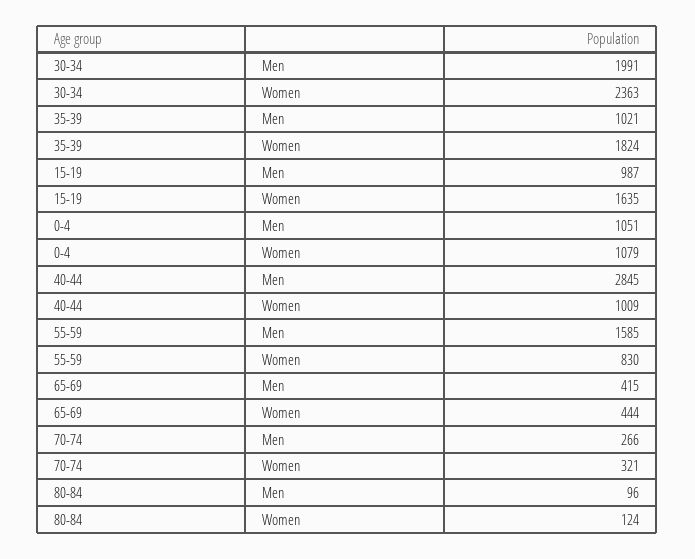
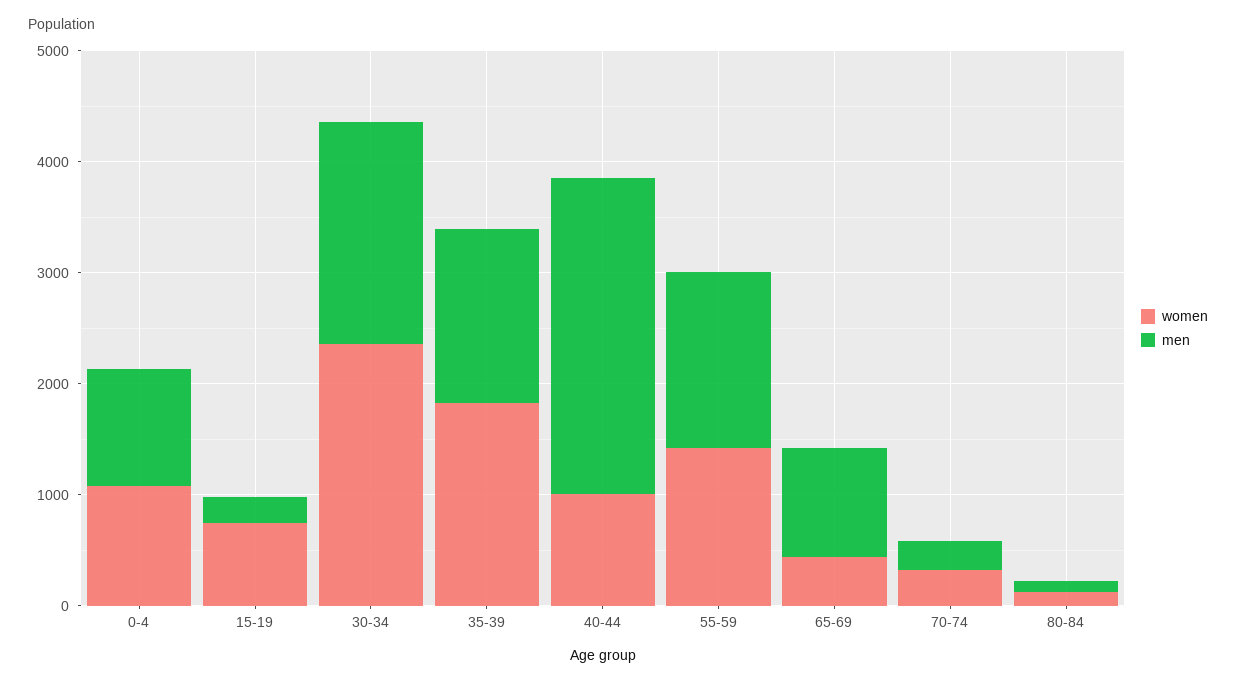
  {
    "Men": {
      "30-34": 1991,
-     "35-39": 1021,
+     "35-39": 1600,
-     "15-19": 987,
+     "15-19": 200,
      "0-4": 1051,
      "40-44": 2845,
      "55-59": 1585,
-     "65-69": 415,
+     "65-69": 1000,
      "70-74": 266,
      "80-84": 96
    },
    "Women": {
      "30-34": 2363,
      "35-39": 1824,
-     "15-19": 1635,
+     "15-19": 800,
      "0-4": 1079,
      "40-44": 1009,
-     "55-59": 830,
+     "55-59": 1400,
      "65-69": 444,
      "70-74": 321,
      "80-84": 124
    }
  }

